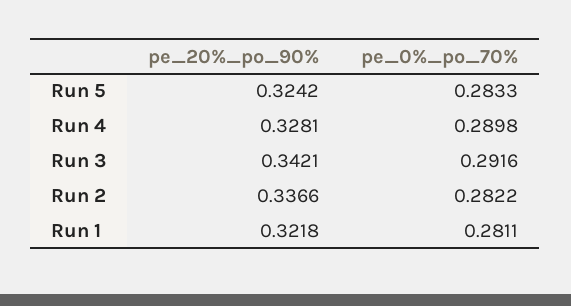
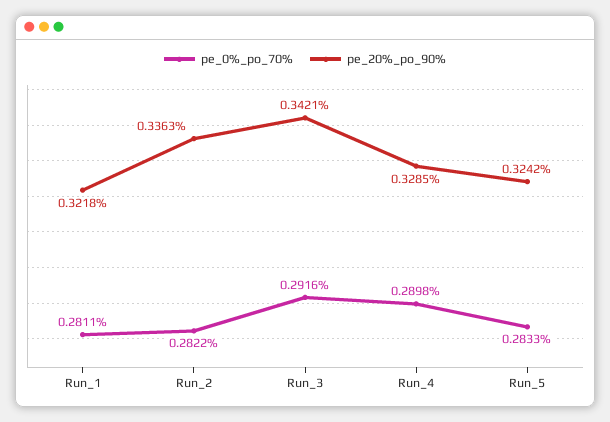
  {
    "pe_20%_po_90%": {
      "Run 5": 0.3242,
-     "Run 4": 0.3281,
+     "Run 4": 0.3285,
      "Run 3": 0.3421,
-     "Run 2": 0.3366,
+     "Run 2": 0.3363,
      "Run 1": 0.3218
    },
    "pe_0%_po_70%": {
      "Run 5": 0.2833,
      "Run 4": 0.2898,
      "Run 3": 0.2916,
      "Run 2": 0.2822,
      "Run 1": 0.2811
    }
  }

